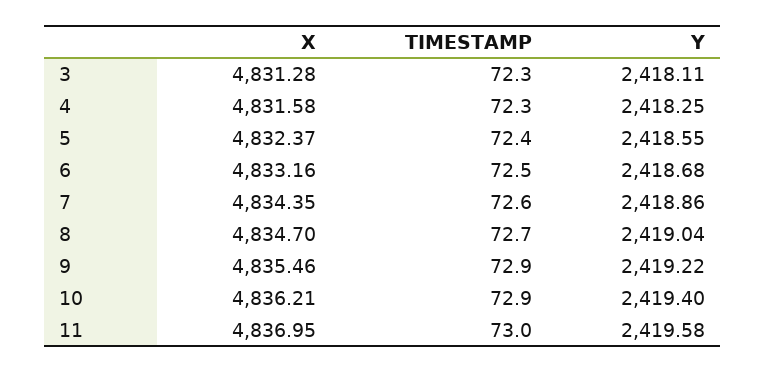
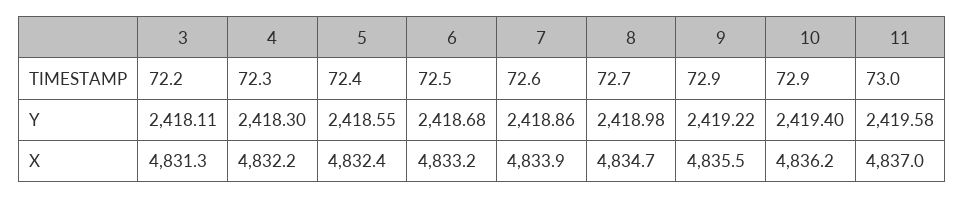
  {
    "X": {
      "3": 4831.28,
-     "4": 4831.58,
+     "4": 4832.2,
      "5": 4832.37,
      "6": 4833.16,
-     "7": 4834.35,
+     "7": 4833.9,
      "8": 4834.7,
      "9": 4835.46,
      "10": 4836.21,
      "11": 4836.95
    },
    "TIMESTAMP": {
-     "3": 72.3,
+     "3": 72.2,
      "4": 72.3,
      "5": 72.4,
      "6": 72.5,
      "7": 72.6,
      "8": 72.7,
      "9": 72.9,
      "10": 72.9,
      "11": 73
    },
    "Y": {
      "3": 2418.11,
-     "4": 2418.25,
+     "4": 2418.3,
      "5": 2418.55,
      "6": 2418.68,
      "7": 2418.86,
-     "8": 2419.04,
+     "8": 2418.98,
      "9": 2419.22,
      "10": 2419.4,
      "11": 2419.58
    }
  }

